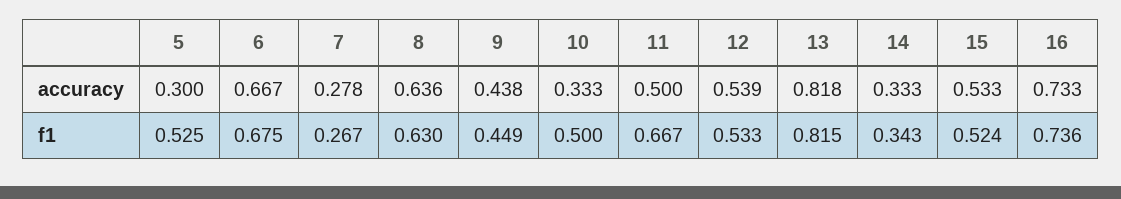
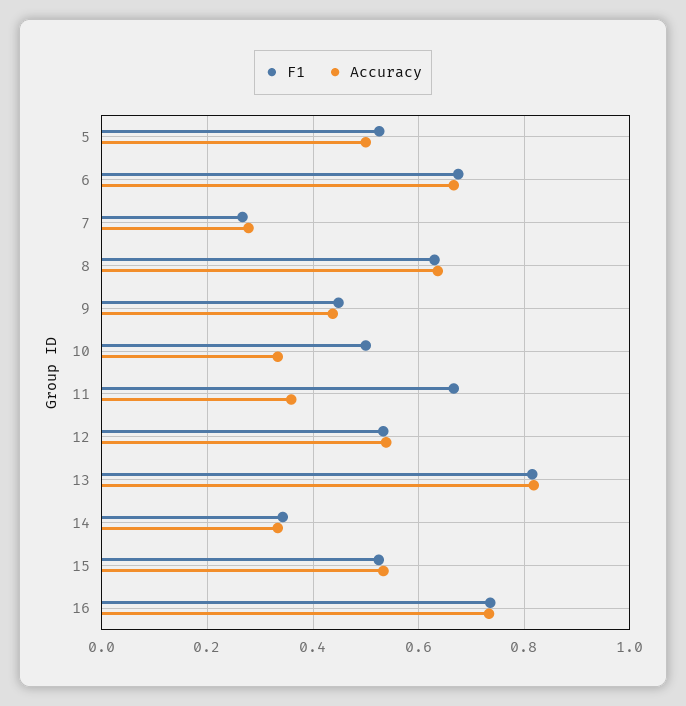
  {
    "accuracy": {
-     "5": 0.3,
+     "5": 0.5,
      "6": 0.667,
      "7": 0.278,
      "8": 0.636,
      "9": 0.438,
      "10": 0.333,
-     "11": 0.5,
+     "11": 0.36,
      "12": 0.539,
      "13": 0.818,
      "14": 0.333,
      "15": 0.533,
      "16": 0.733
    },
    "f1": {
      "5": 0.525,
      "6": 0.675,
      "7": 0.267,
      "8": 0.63,
      "9": 0.449,
      "10": 0.5,
      "11": 0.667,
      "12": 0.533,
      "13": 0.815,
      "14": 0.343,
      "15": 0.524,
      "16": 0.736
    }
  }

